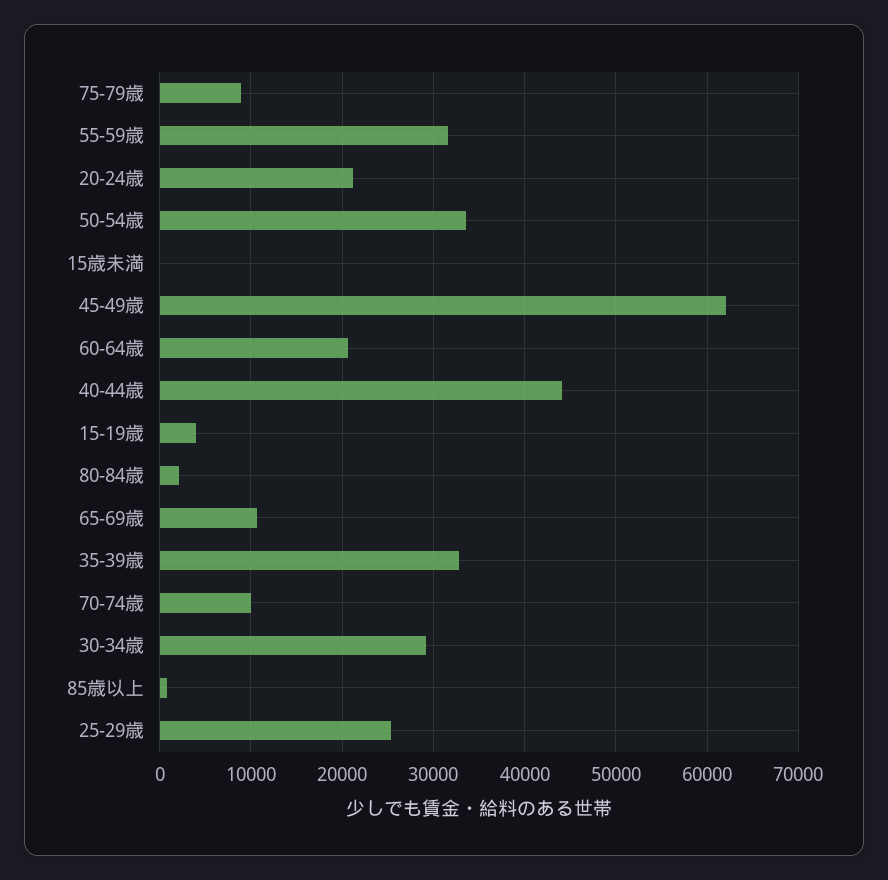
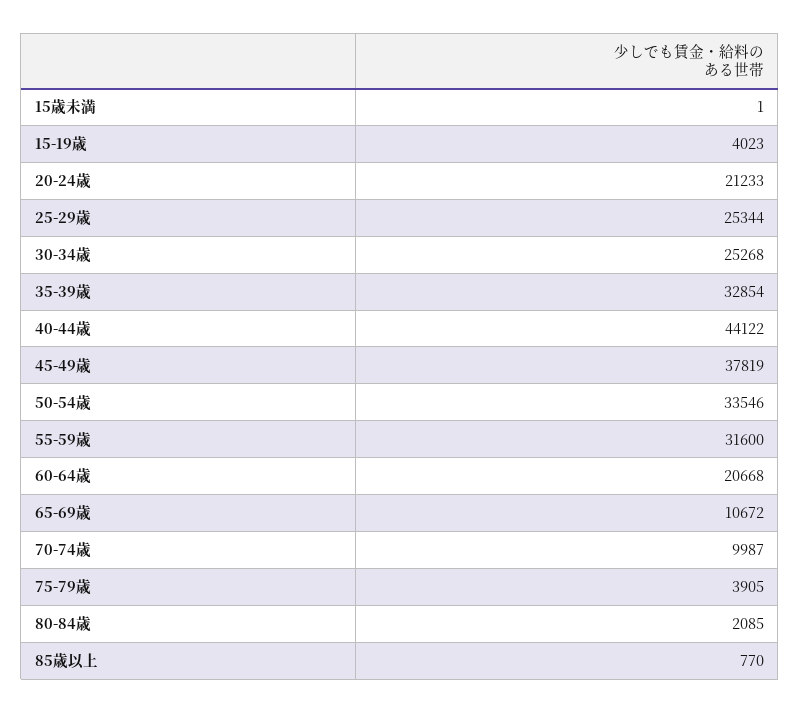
  {
-   "75-79歳": 9000,
+   "75-79歳": 3905,
    "55-59歳": 31600,
    "20-24歳": 21233,
    "50-54歳": 33546,
    "15歳未満": 1,
-   "45-49歳": 62000,
+   "45-49歳": 37819,
    "60-64歳": 20668,
    "40-44歳": 44122,
    "15-19歳": 4023,
    "80-84歳": 2085,
    "65-69歳": 10672,
    "35-39歳": 32854,
    "70-74歳": 9987,
-   "30-34歳": 29000,
+   "30-34歳": 25268,
    "85歳以上": 770,
    "25-29歳": 25344
  }

